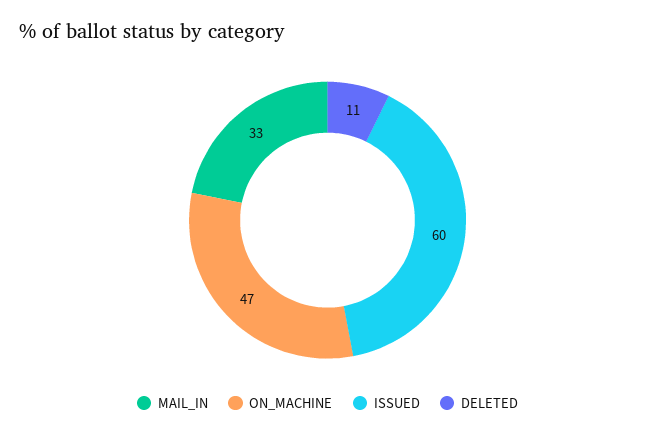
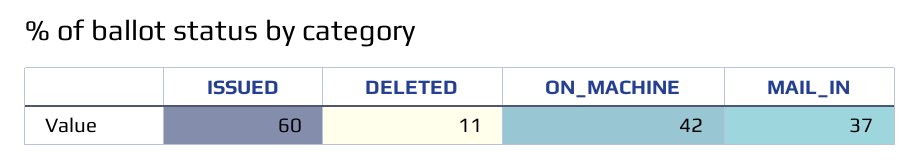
  {
-   "MAIL_IN": 33,
+   "MAIL_IN": 37,
-   "ON_MACHINE": 47,
+   "ON_MACHINE": 42,
    "ISSUED": 60,
    "DELETED": 11
  }

